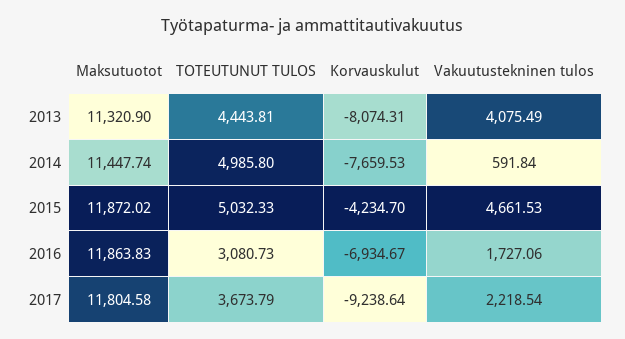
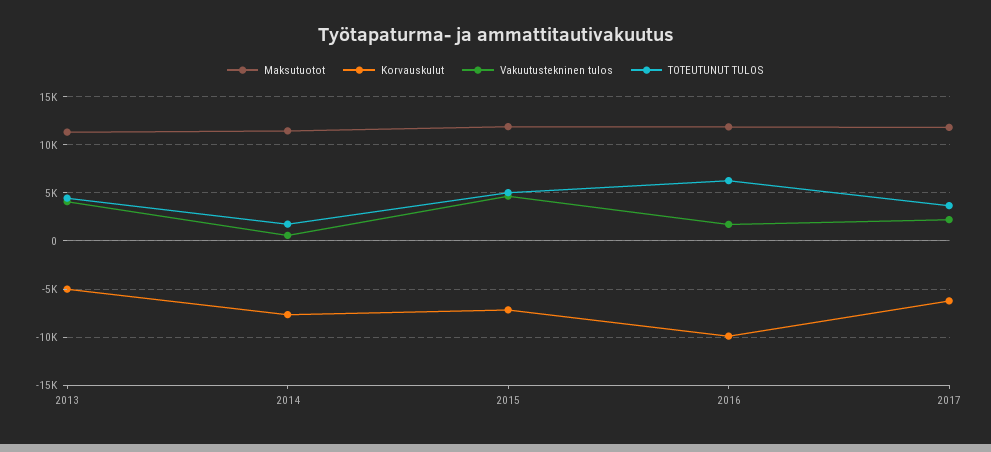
  {
    "Maksutuotot": {
      "2013": 11320.9,
      "2014": 11447.74,
      "2015": 11872.02,
      "2016": 11863.83,
      "2017": 11804.58
    },
    "TOTEUTUNUT TULOS": {
      "2013": 4443.81,
-     "2014": 4985.8,
+     "2014": 2000,
      "2015": 5032.33,
-     "2016": 3080.73,
+     "2016": 6000,
      "2017": 3673.79
    },
    "Korvauskulut": {
-     "2013": -8074.31,
+     "2013": -5000,
      "2014": -7659.53,
-     "2015": -4234.7,
+     "2015": -7000,
-     "2016": -6934.67,
+     "2016": -10000,
-     "2017": -9238.64
+     "2017": -6000
    },
    "Vakuutustekninen tulos": {
      "2013": 4075.49,
      "2014": 591.84,
      "2015": 4661.53,
      "2016": 1727.06,
      "2017": 2218.54
    }
  }

